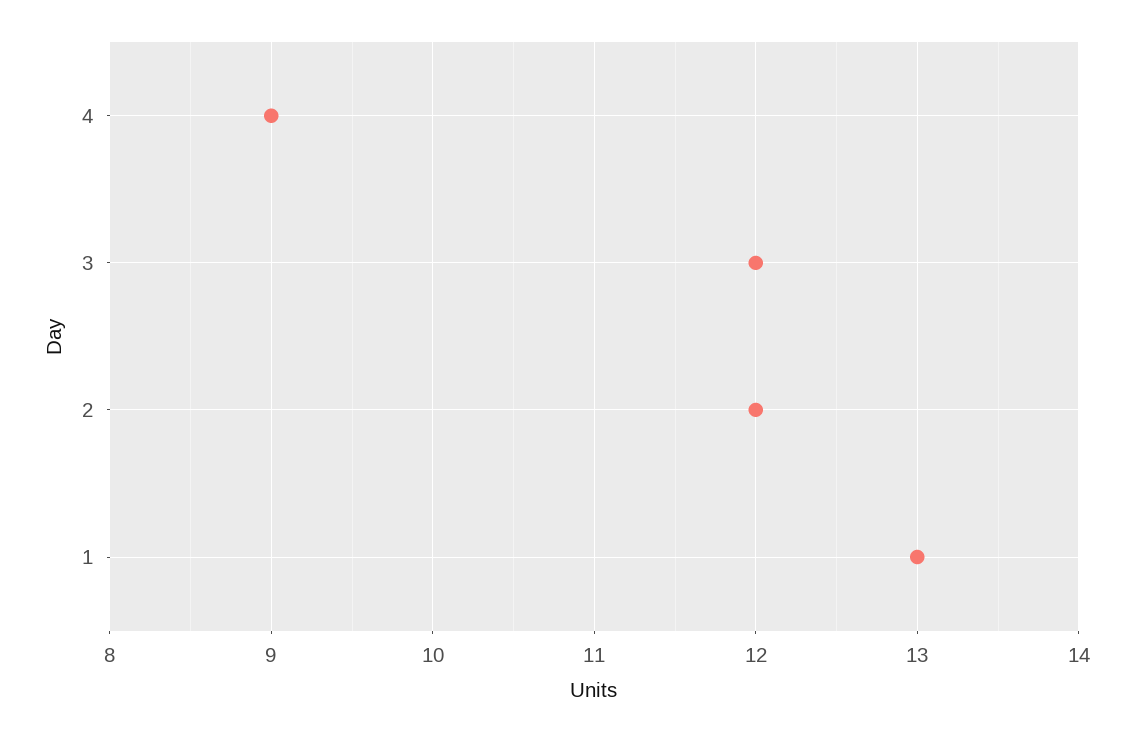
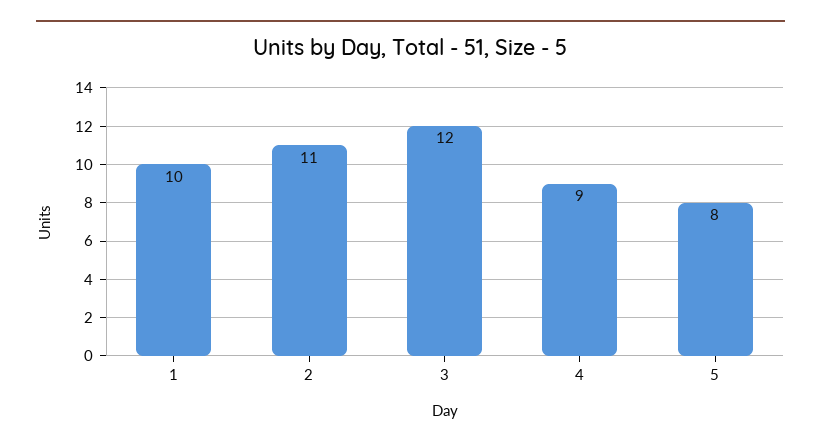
  {
    "4": 9,
    "3": 12,
-   "2": 12,
+   "2": 11,
-   "1": 13
+   "1": 10,
+   "5": 8
  }

